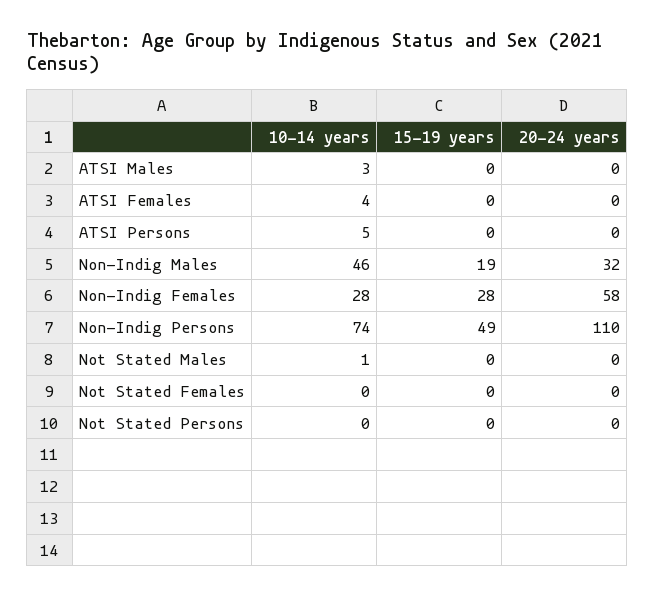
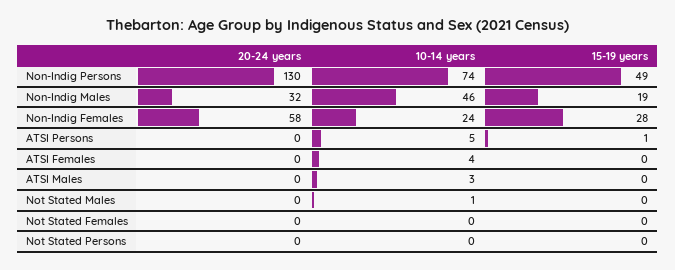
  {
    "10-14 years": {
      "ATSI Males": 3,
      "ATSI Females": 4,
      "ATSI Persons": 5,
      "Non-Indig Males": 46,
-     "Non-Indig Females": 28,
+     "Non-Indig Females": 24,
      "Non-Indig Persons": 74,
      "Not Stated Males": 1,
      "Not Stated Females": 0,
      "Not Stated Persons": 0
    },
    "15-19 years": {
      "ATSI Males": 0,
      "ATSI Females": 0,
-     "ATSI Persons": 0,
+     "ATSI Persons": 1,
      "Non-Indig Males": 19,
      "Non-Indig Females": 28,
      "Non-Indig Persons": 49,
      "Not Stated Males": 0,
      "Not Stated Females": 0,
      "Not Stated Persons": 0
    },
    "20-24 years": {
      "ATSI Males": 0,
      "ATSI Females": 0,
      "ATSI Persons": 0,
      "Non-Indig Males": 32,
      "Non-Indig Females": 58,
-     "Non-Indig Persons": 110,
+     "Non-Indig Persons": 130,
      "Not Stated Males": 0,
      "Not Stated Females": 0,
      "Not Stated Persons": 0
    }
  }

